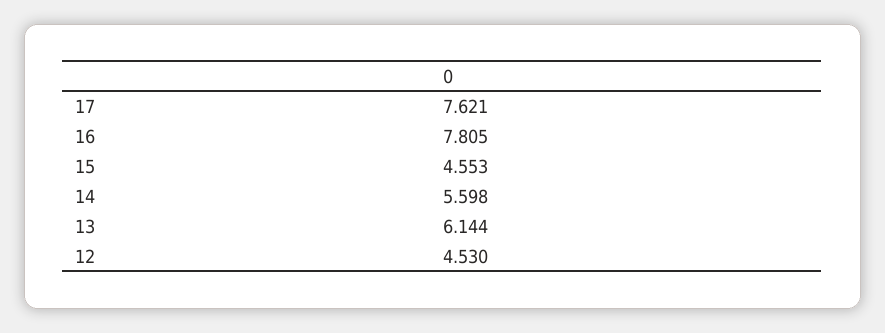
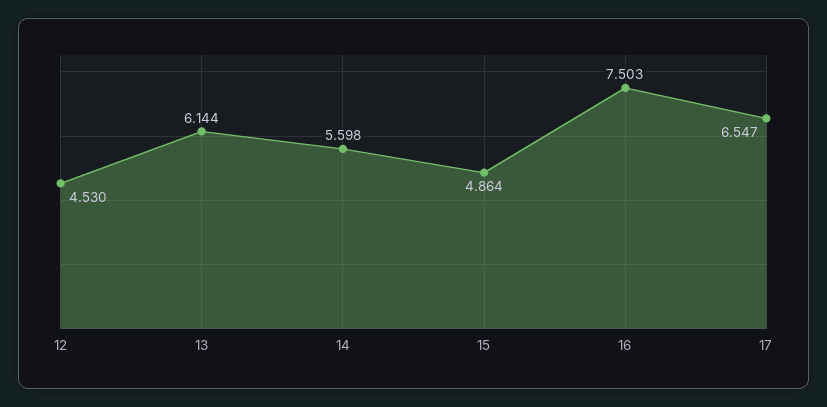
  {
-   "17": 7.621,
+   "17": 6.547,
-   "16": 7.805,
+   "16": 7.503,
-   "15": 4.553,
+   "15": 4.864,
    "14": 5.598,
    "13": 6.144,
    "12": 4.53
  }

